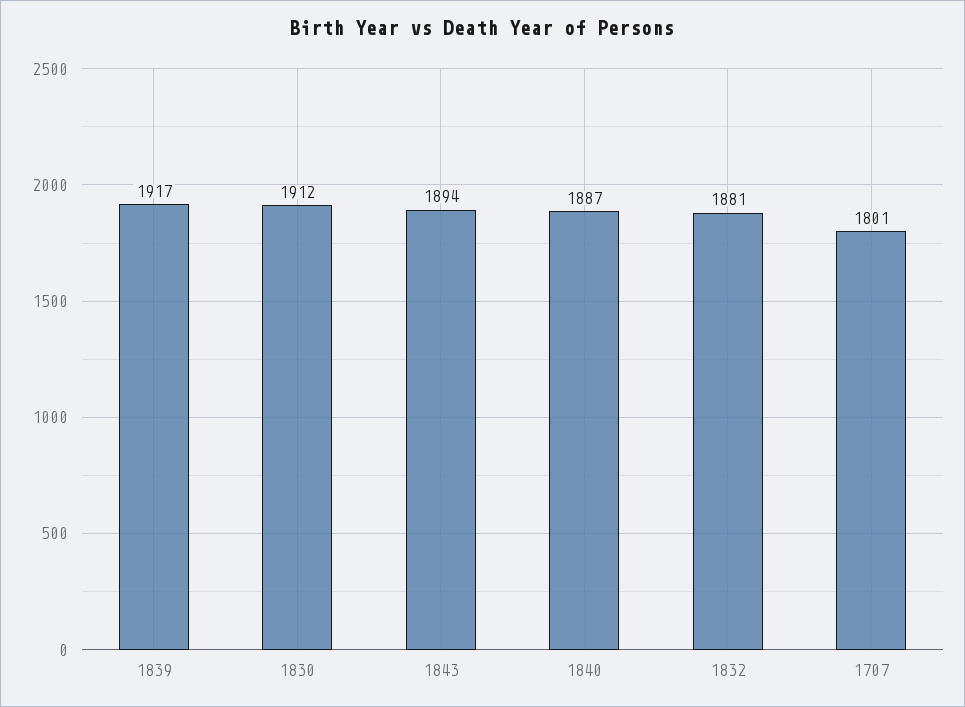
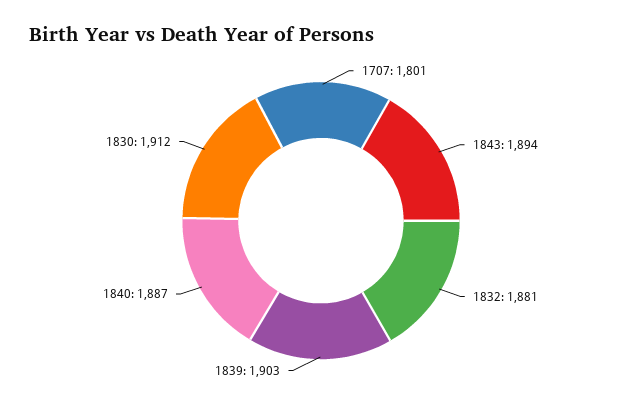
  {
-   "1839": 1917,
+   "1839": 1903,
    "1830": 1912,
    "1843": 1894,
    "1840": 1887,
    "1832": 1881,
    "1707": 1801
  }

